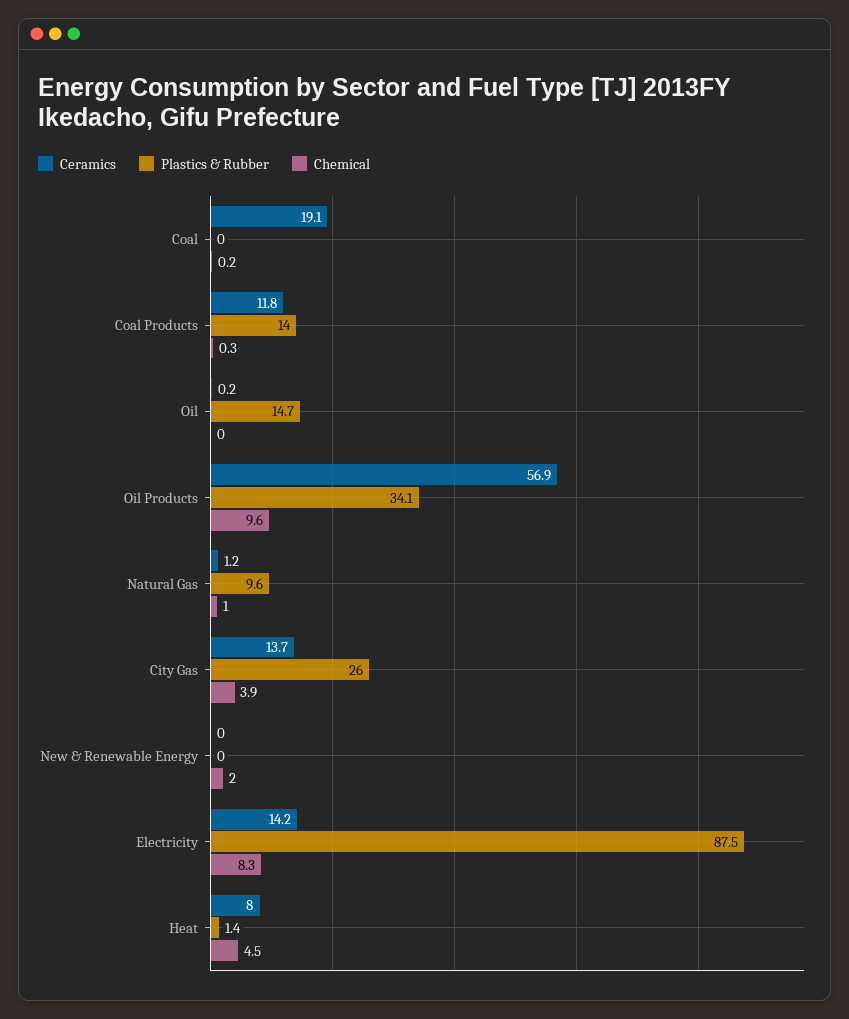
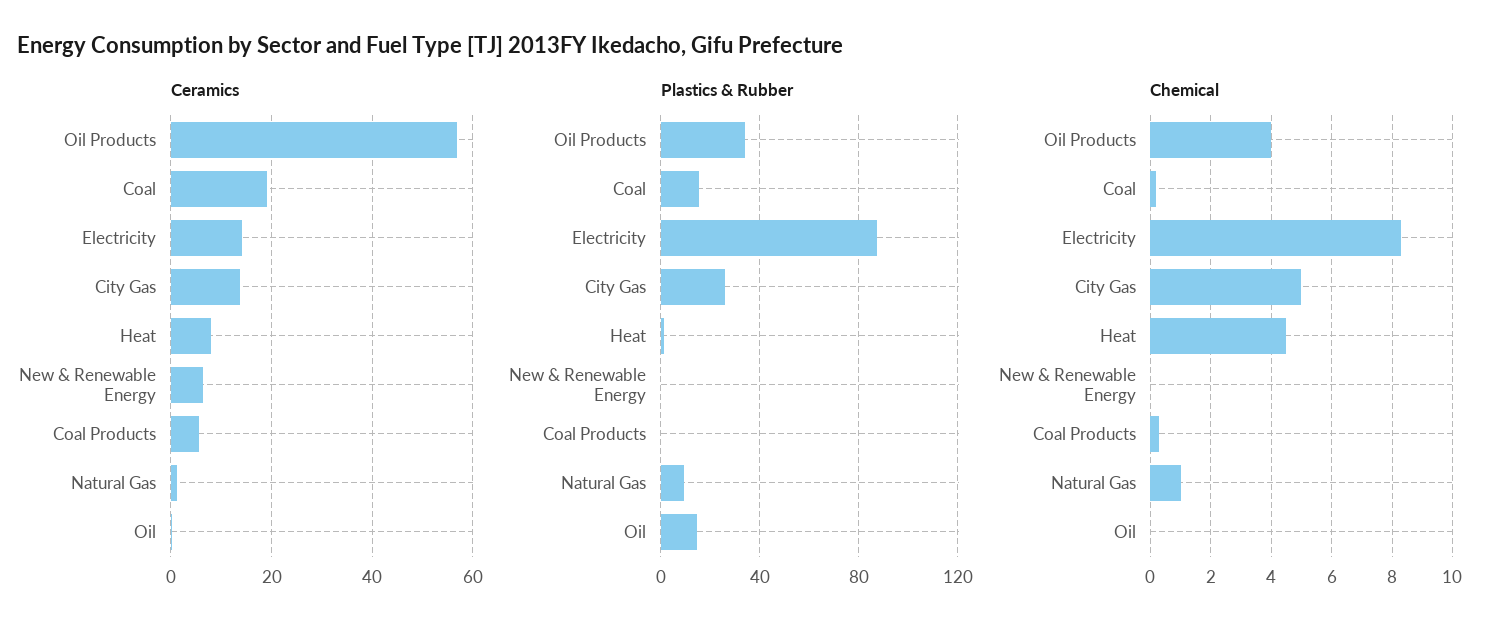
  {
    "Ceramics": {
      "Coal": 19.1,
-     "Coal Products": 11.8,
+     "Coal Products": 6,
      "Oil": 0.2,
      "Oil Products": 56.9,
      "Natural Gas": 1.2,
      "City Gas": 13.7,
-     "New & Renewable Energy": 0,
+     "New & Renewable Energy": 6,
      "Electricity": 14.2,
      "Heat": 8
    },
    "Plastics & Rubber": {
-     "Coal": 0,
+     "Coal": 15,
-     "Coal Products": 14,
+     "Coal Products": 0,
      "Oil": 14.7,
      "Oil Products": 34.1,
      "Natural Gas": 9.6,
      "City Gas": 26,
      "New & Renewable Energy": 0,
      "Electricity": 87.5,
      "Heat": 1.4
    },
    "Chemical": {
      "Coal": 0.2,
      "Coal Products": 0.3,
      "Oil": 0,
-     "Oil Products": 9.6,
+     "Oil Products": 4,
      "Natural Gas": 1,
-     "City Gas": 3.9,
+     "City Gas": 5,
-     "New & Renewable Energy": 2,
+     "New & Renewable Energy": 0,
      "Electricity": 8.3,
      "Heat": 4.5
    }
  }

